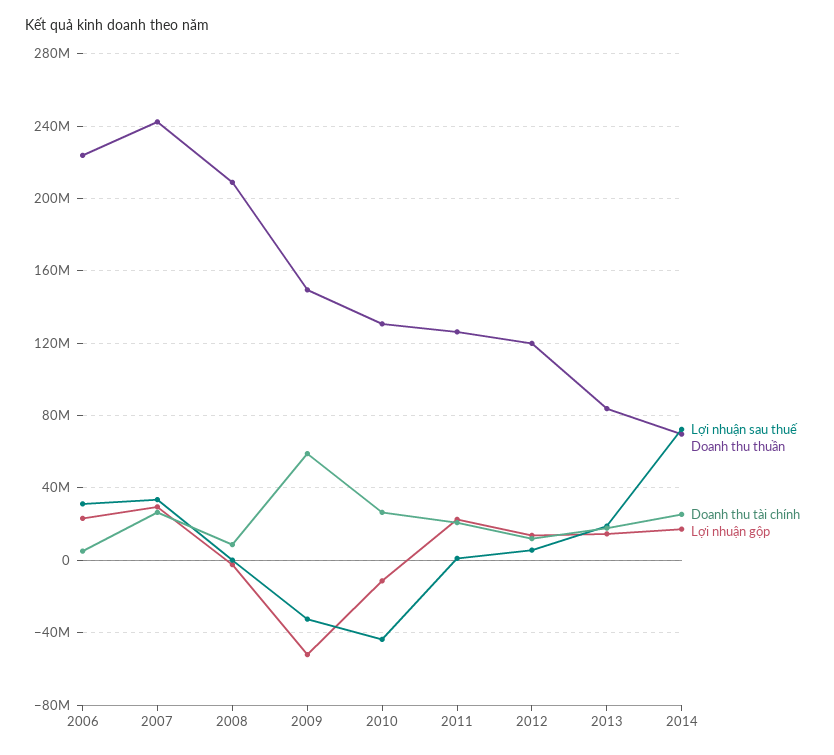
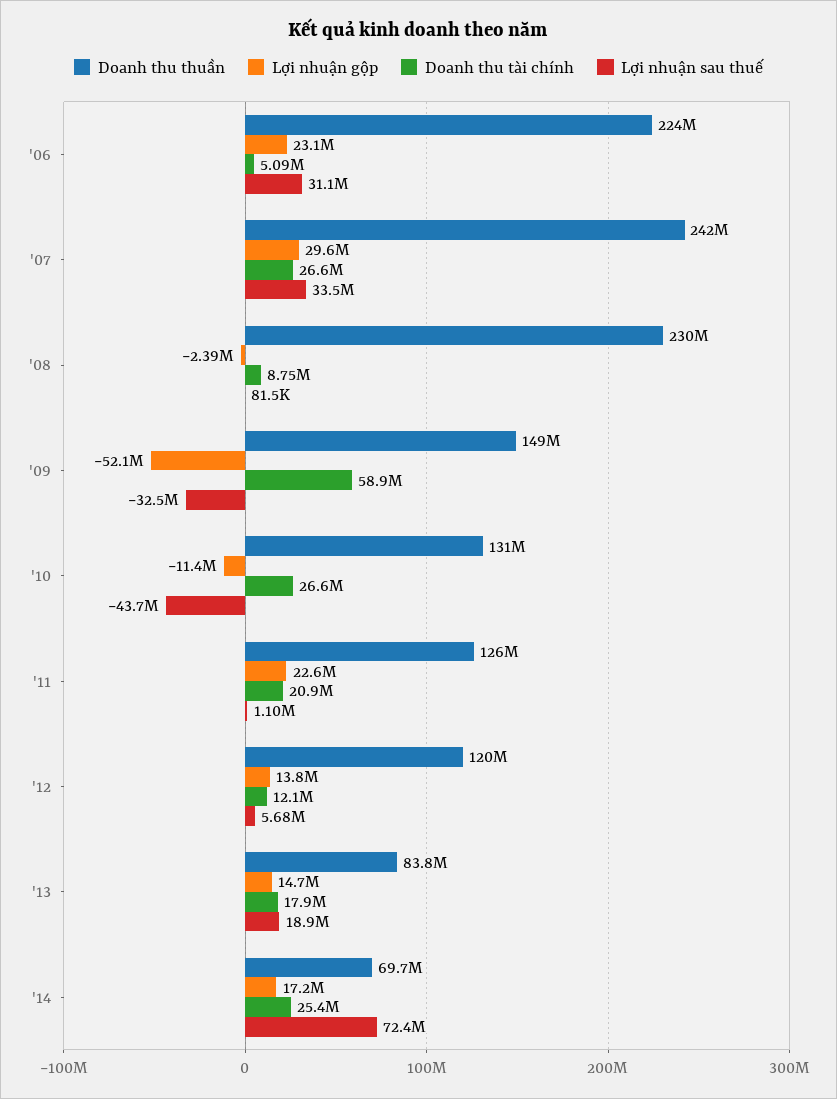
  {
    "Lợi nhuận sau thuế": {
      "2006": 31100000,
      "2007": 33500000,
      "2008": 81500,
      "2009": -32500000,
      "2010": -43700000,
      "2011": 1100000,
      "2012": 5680000,
      "2013": 18900000,
      "2014": 72400000
    },
    "Doanh thu thuần": {
      "2006": 224000000,
      "2007": 242000000,
-     "2008": 210000000,
+     "2008": 230000000,
      "2009": 149000000,
      "2010": 131000000,
      "2011": 126000000,
      "2012": 120000000,
      "2013": 83800000,
      "2014": 69700000
    },
    "Doanh thu tài chính": {
      "2006": 5090000,
      "2007": 26600000,
      "2008": 8750000,
      "2009": 58900000,
      "2010": 26600000,
      "2011": 20900000,
      "2012": 12100000,
      "2013": 17900000,
      "2014": 25400000
    },
    "Lợi nhuận gộp": {
      "2006": 23100000,
      "2007": 29600000,
      "2008": -2390000,
      "2009": -52100000,
      "2010": -11400000,
      "2011": 22600000,
      "2012": 13800000,
      "2013": 14700000,
      "2014": 17200000
    }
  }

